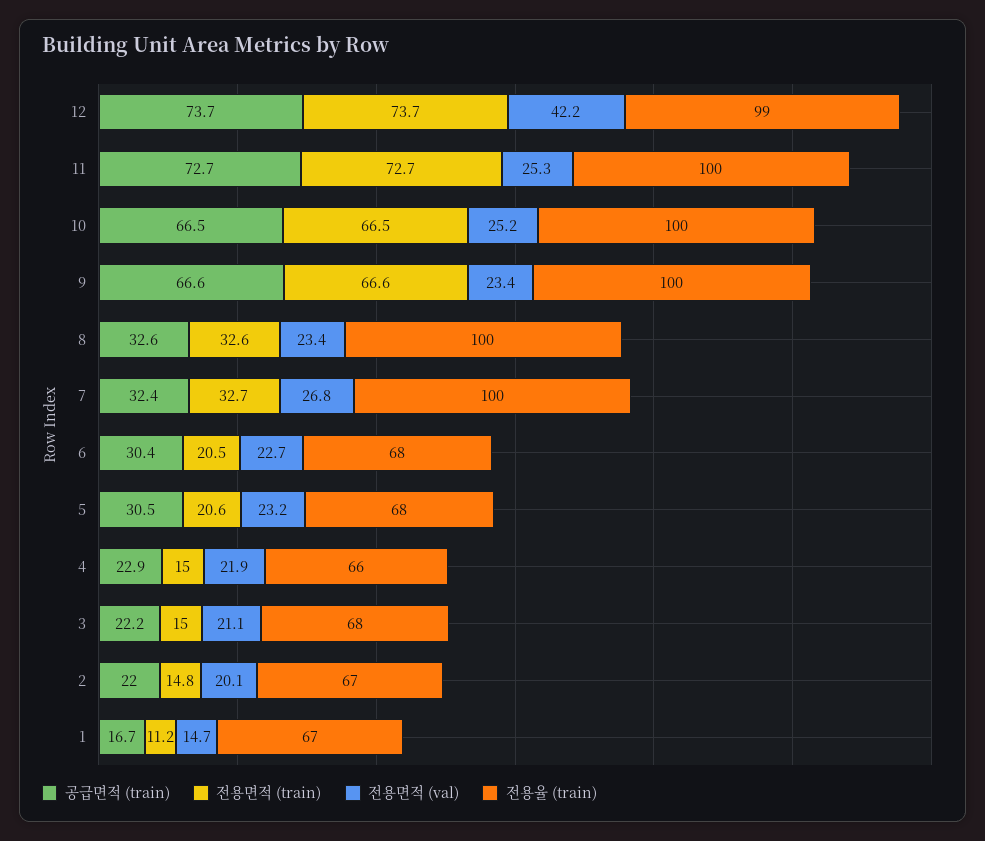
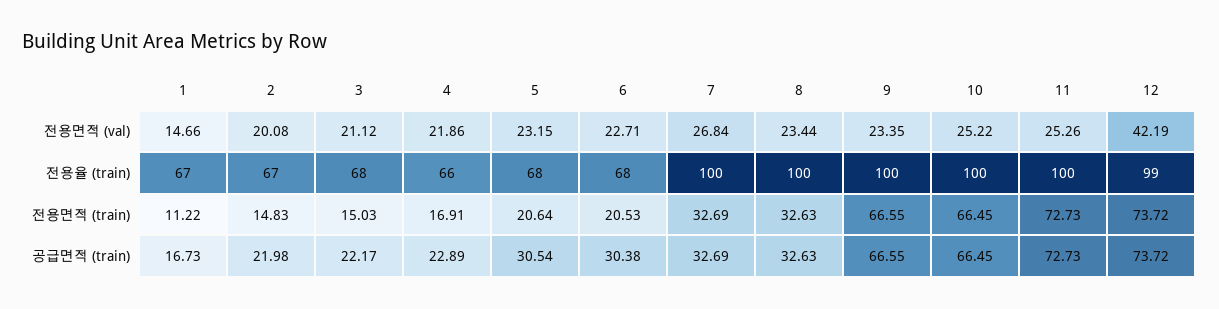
  {
    "공급면적 (train)": {
      "12": 73.72,
      "11": 72.73,
      "10": 66.45,
      "9": 66.55,
      "8": 32.63,
-     "7": 32.4,
+     "7": 32.69,
      "6": 30.38,
      "5": 30.54,
      "4": 22.89,
      "3": 22.17,
      "2": 21.98,
      "1": 16.73
    },
    "전용면적 (train)": {
      "12": 73.72,
      "11": 72.73,
      "10": 66.45,
      "9": 66.55,
      "8": 32.63,
      "7": 32.69,
      "6": 20.53,
      "5": 20.64,
-     "4": 15,
+     "4": 16.91,
      "3": 15.03,
      "2": 14.83,
      "1": 11.22
    },
    "전용면적 (val)": {
      "12": 42.19,
      "11": 25.26,
      "10": 25.22,
      "9": 23.35,
      "8": 23.44,
      "7": 26.84,
      "6": 22.71,
      "5": 23.15,
      "4": 21.86,
      "3": 21.12,
      "2": 20.08,
      "1": 14.66
    },
    "전용율 (train)": {
      "12": 99,
      "11": 100,
      "10": 100,
      "9": 100,
      "8": 100,
      "7": 100,
      "6": 68,
      "5": 68,
      "4": 66,
      "3": 68,
      "2": 67,
      "1": 67
    }
  }

